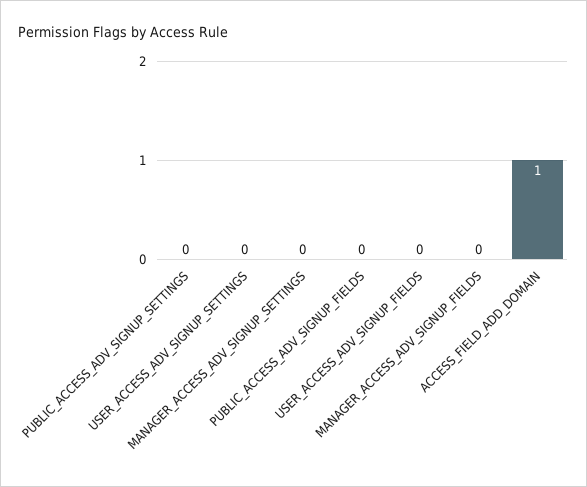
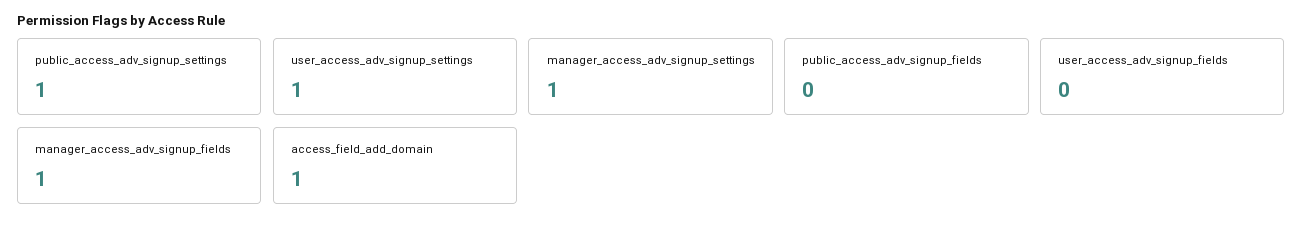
  {
-   "PUBLIC_ACCESS_ADV_SIGNUP_SETTINGS": 0,
+   "PUBLIC_ACCESS_ADV_SIGNUP_SETTINGS": 1,
-   "USER_ACCESS_ADV_SIGNUP_SETTINGS": 0,
+   "USER_ACCESS_ADV_SIGNUP_SETTINGS": 1,
-   "MANAGER_ACCESS_ADV_SIGNUP_SETTINGS": 0,
+   "MANAGER_ACCESS_ADV_SIGNUP_SETTINGS": 1,
    "PUBLIC_ACCESS_ADV_SIGNUP_FIELDS": 0,
    "USER_ACCESS_ADV_SIGNUP_FIELDS": 0,
-   "MANAGER_ACCESS_ADV_SIGNUP_FIELDS": 0,
+   "MANAGER_ACCESS_ADV_SIGNUP_FIELDS": 1,
    "ACCESS_FIELD_ADD_DOMAIN": 1
  }

